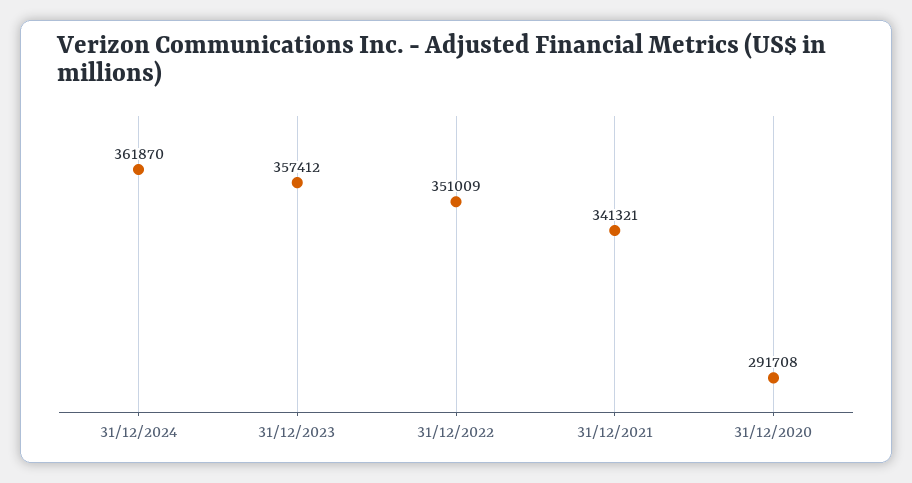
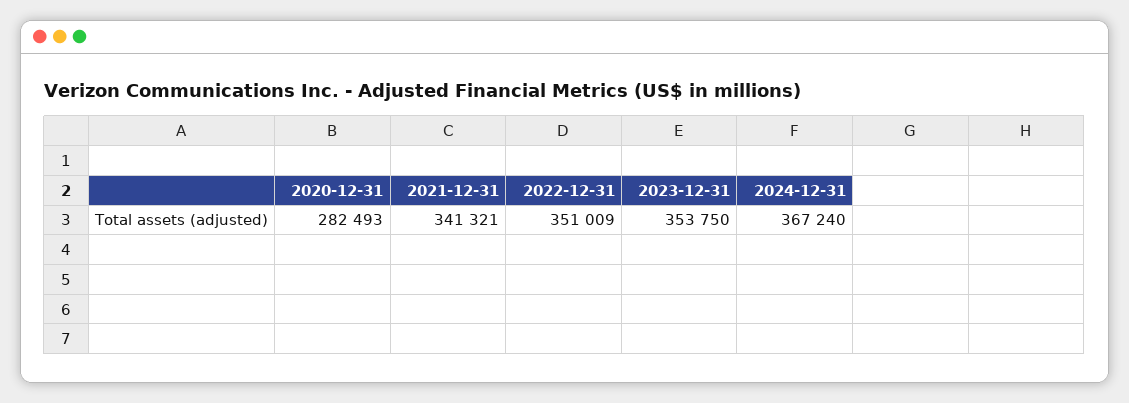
  {
-   "31/12/2024": 361870,
+   "31/12/2024": 367240,
-   "31/12/2023": 357412,
+   "31/12/2023": 353750,
    "31/12/2022": 351009,
    "31/12/2021": 341321,
-   "31/12/2020": 291708
+   "31/12/2020": 282493
  }

